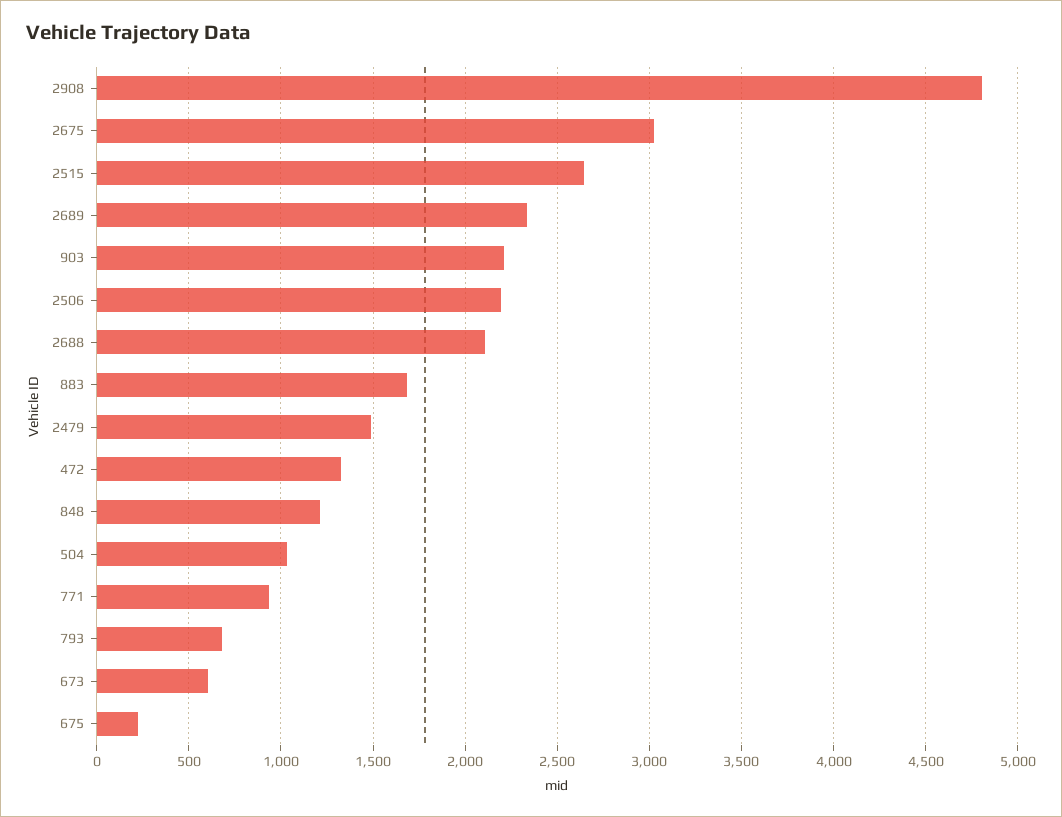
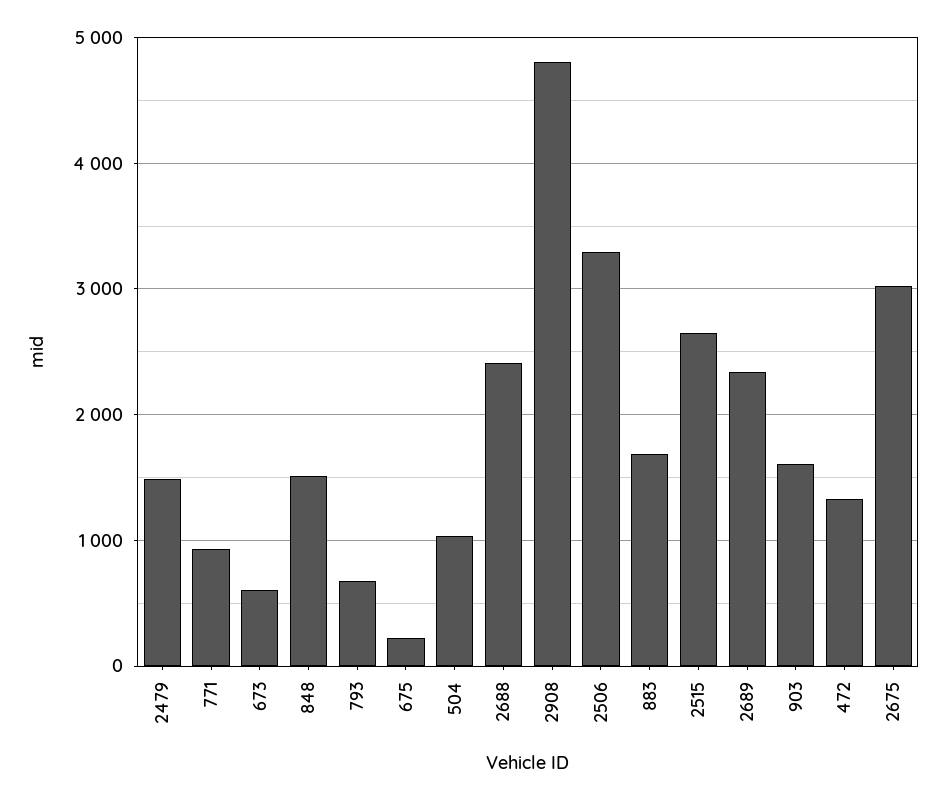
  {
    "2908": 4800,
    "2675": 3050,
    "2515": 2650,
    "2689": 2350,
-   "903": 2200,
+   "903": 1600,
-   "2506": 2200,
+   "2506": 3300,
-   "2688": 2100,
+   "2688": 2400,
    "883": 1700,
    "2479": 1500,
    "472": 1350,
-   "848": 1200,
+   "848": 1500,
    "504": 1050,
    "771": 950,
    "793": 700,
    "673": 600,
    "675": 250
  }

